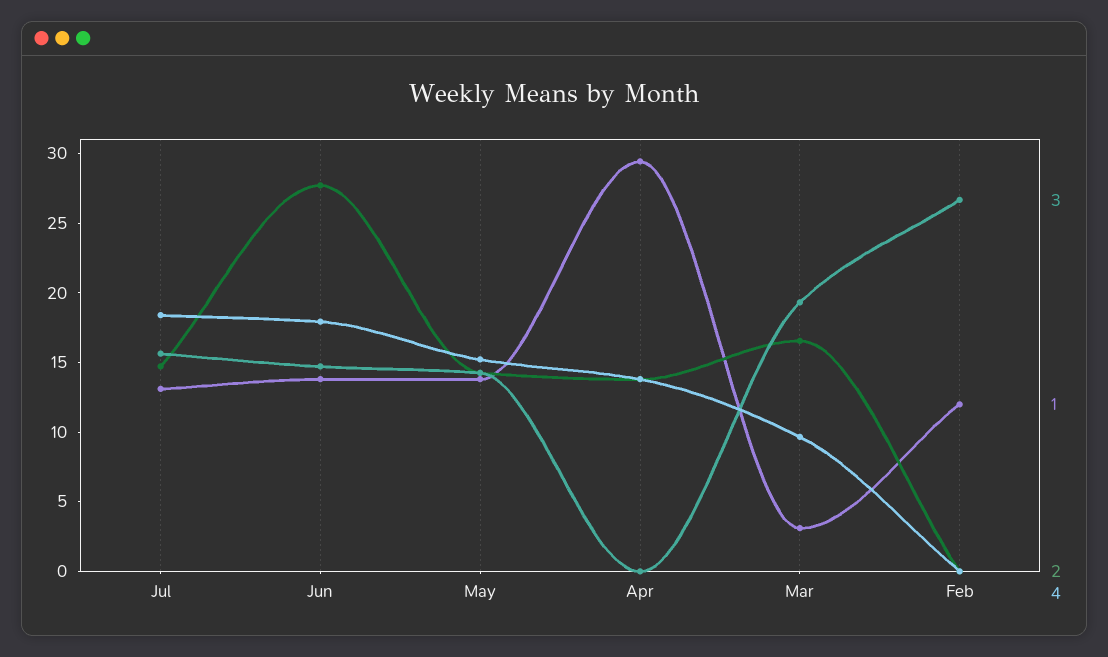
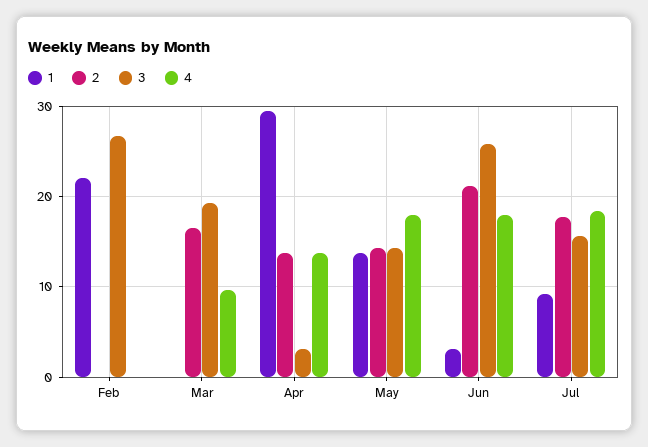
  {
    "3": {
      "Jul": 16,
-     "Jun": 15,
+     "Jun": 26,
      "May": 14,
-     "Apr": 0,
+     "Apr": 3,
      "Mar": 19,
      "Feb": 27
    },
    "1": {
-     "Jul": 13,
+     "Jul": 9,
-     "Jun": 14,
+     "Jun": 3,
      "May": 14,
      "Apr": 29,
-     "Mar": 3,
+     "Mar": 0,
-     "Feb": 12
+     "Feb": 22
    },
    "2": {
-     "Jul": 15,
+     "Jul": 18,
-     "Jun": 28,
+     "Jun": 21,
      "May": 14,
      "Apr": 14,
      "Mar": 17,
      "Feb": 0
    },
    "4": {
      "Jul": 18,
      "Jun": 18,
-     "May": 15,
+     "May": 18,
      "Apr": 14,
      "Mar": 10,
      "Feb": 0
    }
  }

